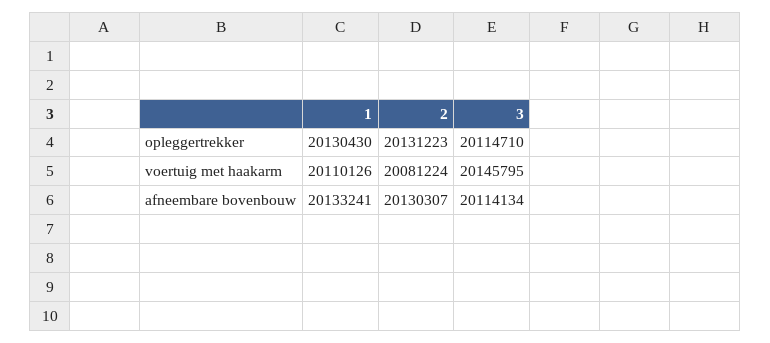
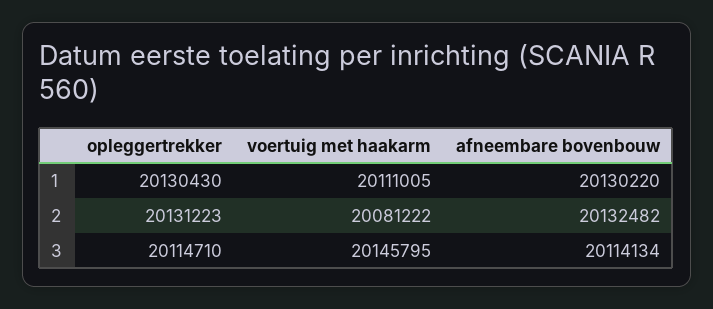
  {
    "1": {
      "opleggertrekker": 20130430,
-     "voertuig met haakarm": 20110126,
+     "voertuig met haakarm": 20111005,
-     "afneembare bovenbouw": 20133241
+     "afneembare bovenbouw": 20130220
    },
    "2": {
      "opleggertrekker": 20131223,
-     "voertuig met haakarm": 20081224,
+     "voertuig met haakarm": 20081222,
-     "afneembare bovenbouw": 20130307
+     "afneembare bovenbouw": 20132482
    },
    "3": {
      "opleggertrekker": 20114710,
      "voertuig met haakarm": 20145795,
      "afneembare bovenbouw": 20114134
    }
  }

